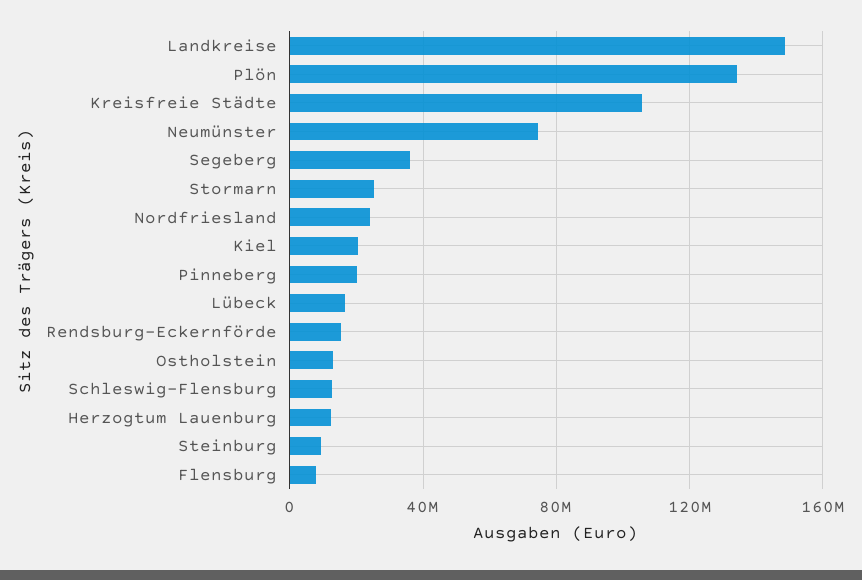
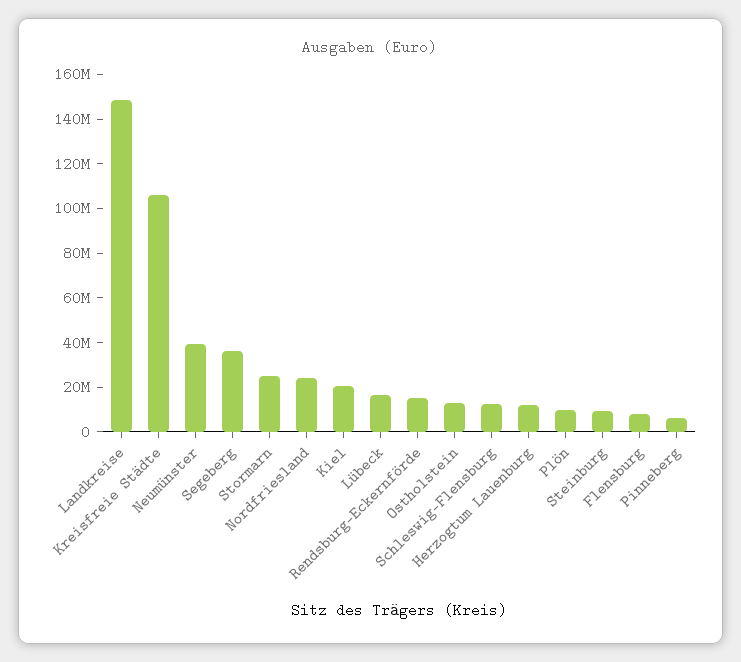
  {
    "Landkreise": 150000000,
-   "Plön": 135000000,
+   "Plön": 10000000,
    "Kreisfreie Städte": 105000000,
-   "Neumünster": 75000000,
+   "Neumünster": 40000000,
    "Segeberg": 35000000,
    "Stormarn": 25000000,
    "Nordfriesland": 25000000,
    "Kiel": 20000000,
-   "Pinneberg": 20000000,
+   "Pinneberg": 5000000,
    "Lübeck": 15000000,
    "Rendsburg-Eckernförde": 15000000,
    "Ostholstein": 15000000,
    "Schleswig-Flensburg": 15000000,
    "Herzogtum Lauenburg": 10000000,
    "Steinburg": 10000000,
    "Flensburg": 10000000
  }

